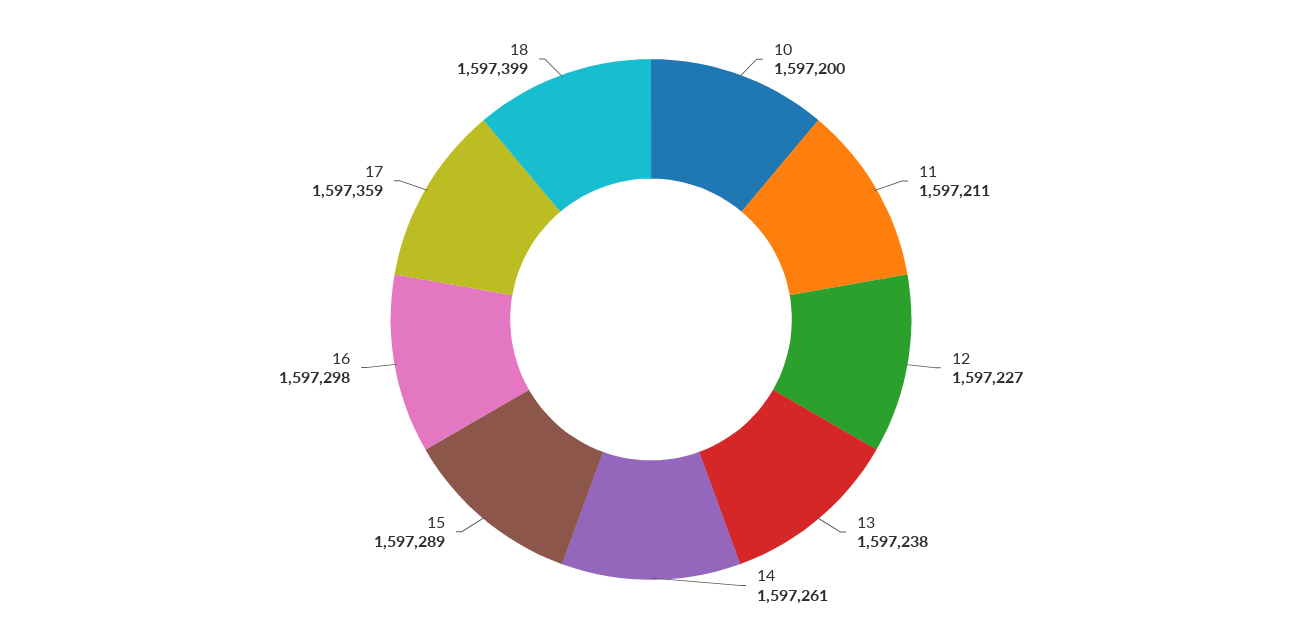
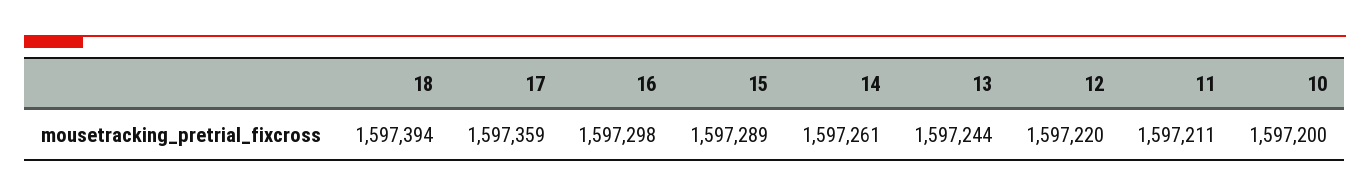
  {
    "10": 1597200,
    "11": 1597211,
-   "12": 1597227,
+   "12": 1597220,
-   "13": 1597238,
+   "13": 1597244,
    "14": 1597261,
    "15": 1597289,
    "16": 1597298,
    "17": 1597359,
-   "18": 1597399
+   "18": 1597394
  }

